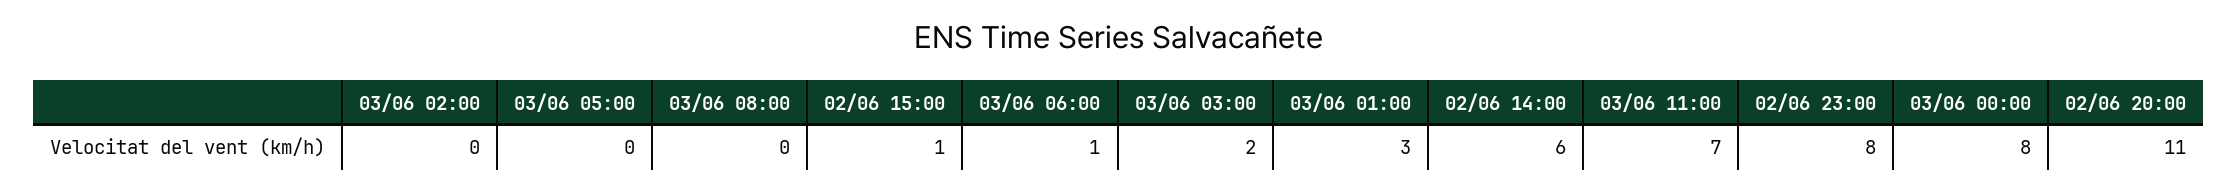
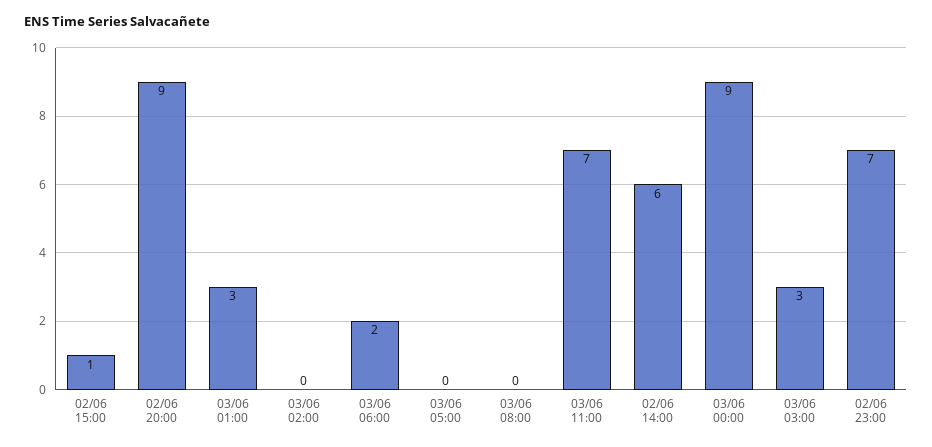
  {
    "03/06 02:00": 0,
    "03/06 05:00": 0,
    "03/06 08:00": 0,
    "02/06 15:00": 1,
-   "03/06 06:00": 1,
+   "03/06 06:00": 2,
-   "03/06 03:00": 2,
+   "03/06 03:00": 3,
    "03/06 01:00": 3,
    "02/06 14:00": 6,
    "03/06 11:00": 7,
-   "02/06 23:00": 8,
+   "02/06 23:00": 7,
-   "03/06 00:00": 8,
+   "03/06 00:00": 9,
-   "02/06 20:00": 11
+   "02/06 20:00": 9
  }

